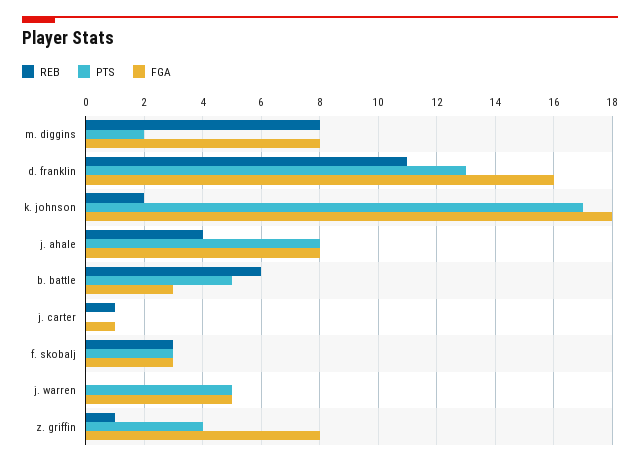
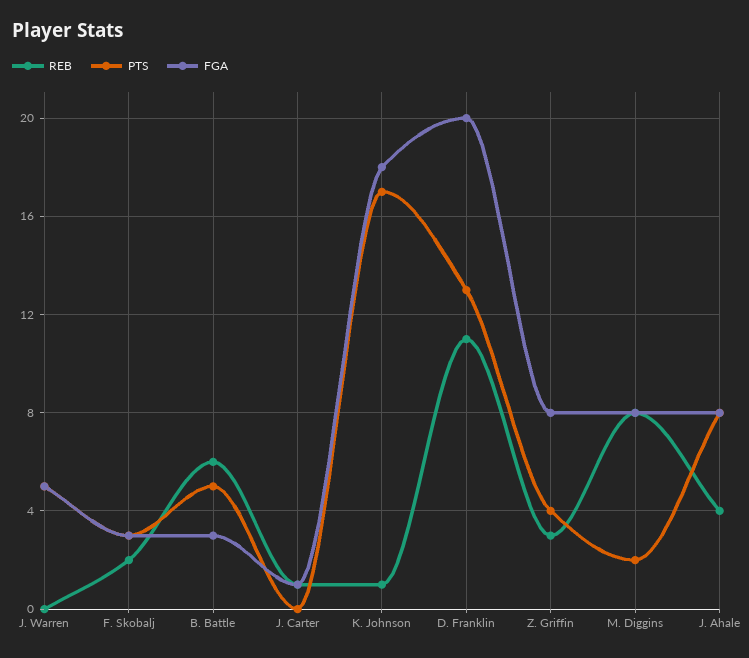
  {
    "REB": {
      "m. diggins": 8,
      "d. franklin": 11,
-     "k. johnson": 2,
+     "k. johnson": 1,
      "j. ahale": 4,
      "b. battle": 6,
      "j. carter": 1,
-     "f. skobalj": 3,
+     "f. skobalj": 2,
      "j. warren": 0,
-     "z. griffin": 1
+     "z. griffin": 3
    },
    "PTS": {
      "m. diggins": 2,
      "d. franklin": 13,
      "k. johnson": 17,
      "j. ahale": 8,
      "b. battle": 5,
      "j. carter": 0,
      "f. skobalj": 3,
      "j. warren": 5,
      "z. griffin": 4
    },
    "FGA": {
      "m. diggins": 8,
-     "d. franklin": 16,
+     "d. franklin": 20,
      "k. johnson": 18,
      "j. ahale": 8,
      "b. battle": 3,
      "j. carter": 1,
      "f. skobalj": 3,
      "j. warren": 5,
      "z. griffin": 8
    }
  }

